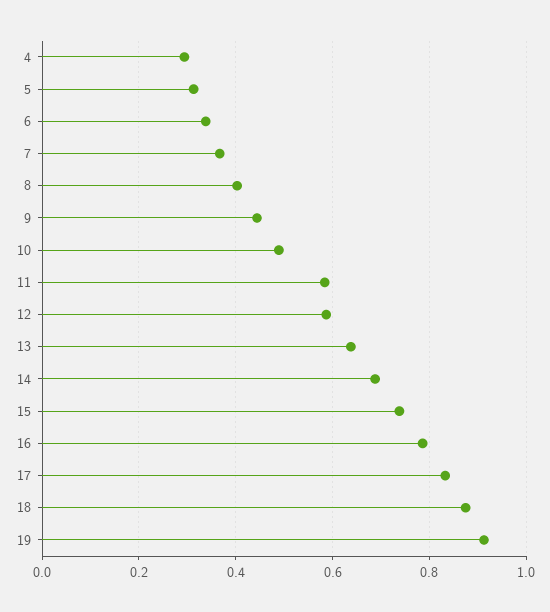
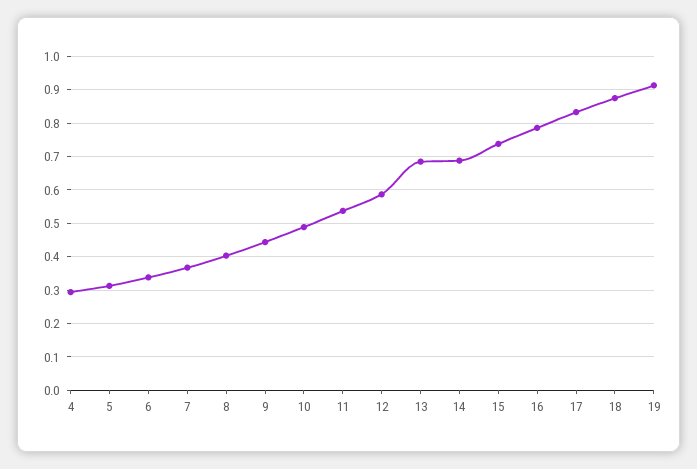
  {
    "4": 0.3,
    "5": 0.32,
    "6": 0.34,
    "7": 0.36,
    "8": 0.4,
    "9": 0.44,
    "10": 0.48,
-   "11": 0.58,
+   "11": 0.54,
    "12": 0.58,
-   "13": 0.64,
+   "13": 0.68,
    "14": 0.68,
    "15": 0.74,
    "16": 0.78,
    "17": 0.84,
    "18": 0.88,
    "19": 0.92
  }

